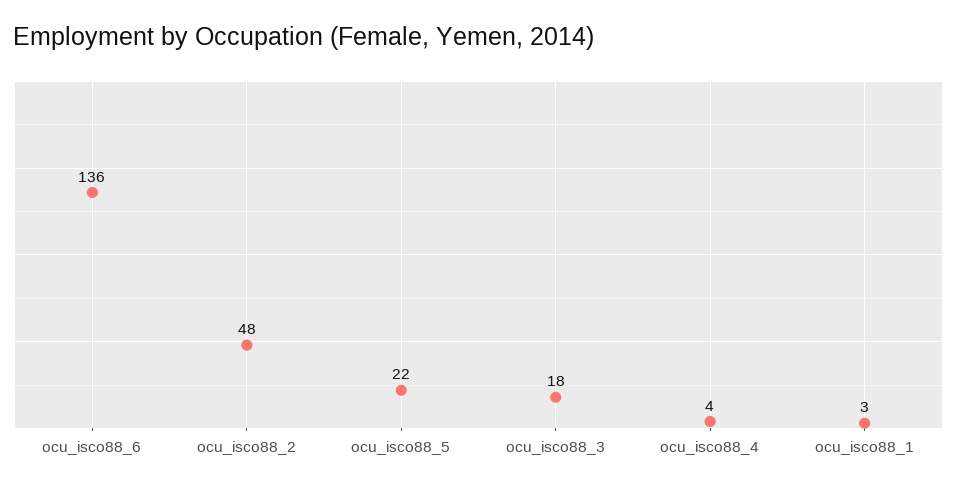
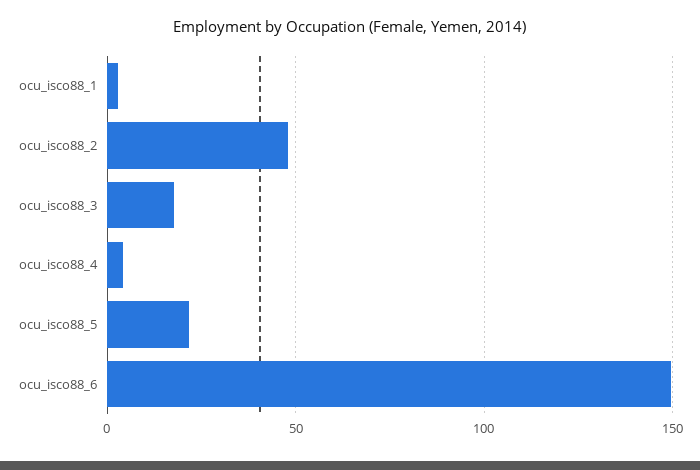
  {
-   "ocu_isco88_6": 136,
+   "ocu_isco88_6": 150,
    "ocu_isco88_2": 48,
    "ocu_isco88_5": 22,
    "ocu_isco88_3": 18,
    "ocu_isco88_4": 4,
    "ocu_isco88_1": 3
  }

